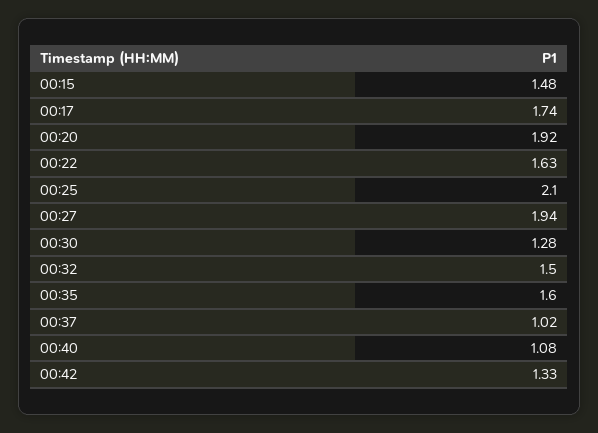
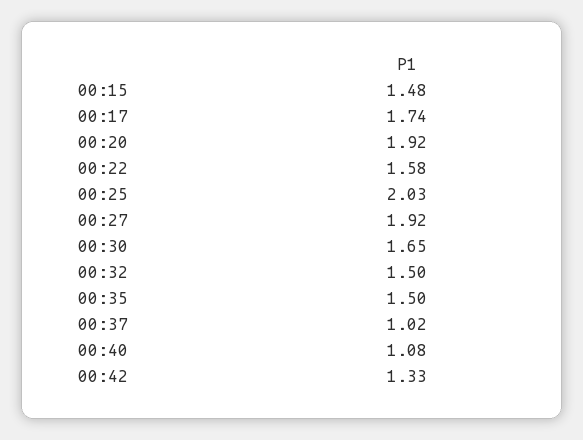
  {
    "00:15": 1.48,
    "00:17": 1.74,
    "00:20": 1.92,
-   "00:22": 1.63,
+   "00:22": 1.58,
-   "00:25": 2.1,
+   "00:25": 2.03,
-   "00:27": 1.94,
+   "00:27": 1.92,
-   "00:30": 1.28,
+   "00:30": 1.65,
    "00:32": 1.5,
-   "00:35": 1.6,
+   "00:35": 1.5,
    "00:37": 1.02,
    "00:40": 1.08,
    "00:42": 1.33
  }

